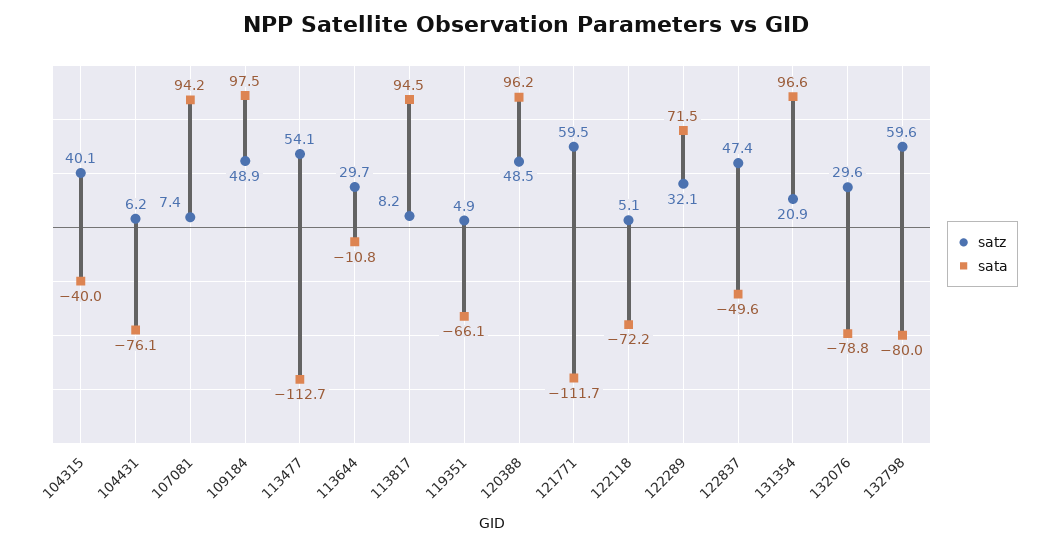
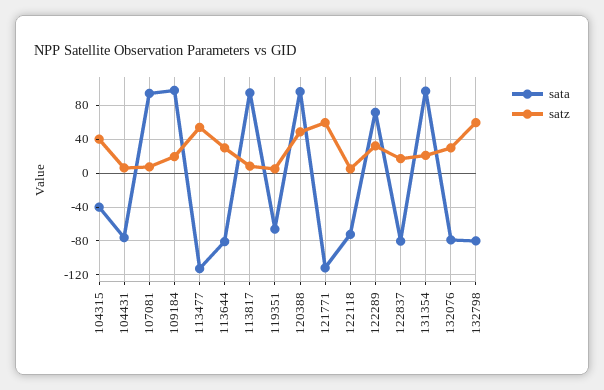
  {
    "satz": {
      "104315": 40.1,
      "104431": 6.2,
      "107081": 7.4,
-     "109184": 48.9,
+     "109184": 20,
      "113477": 54.1,
      "113644": 29.7,
      "113817": 8.2,
      "119351": 4.9,
      "120388": 48.5,
      "121771": 59.5,
      "122118": 5.1,
      "122289": 32.1,
-     "122837": 47.4,
+     "122837": 20,
      "131354": 20.9,
      "132076": 29.6,
      "132798": 59.6
    },
    "sata": {
      "104315": -40,
      "104431": -76.1,
      "107081": 94.2,
      "109184": 97.5,
      "113477": -112.7,
-     "113644": -10.8,
+     "113644": -80,
      "113817": 94.5,
      "119351": -66.1,
      "120388": 96.2,
      "121771": -111.7,
      "122118": -72.2,
      "122289": 71.5,
-     "122837": -49.6,
+     "122837": -80,
      "131354": 96.6,
      "132076": -78.8,
      "132798": -80
    }
  }

